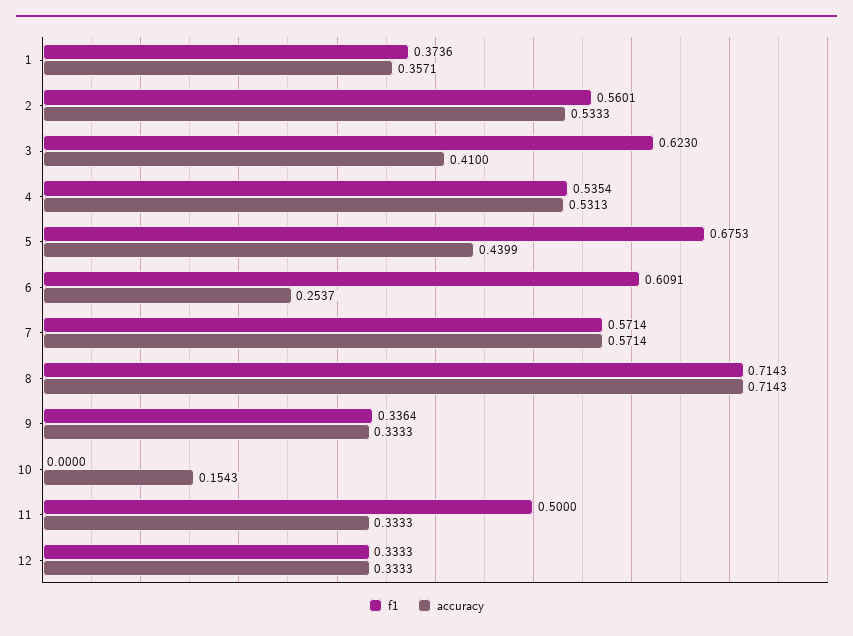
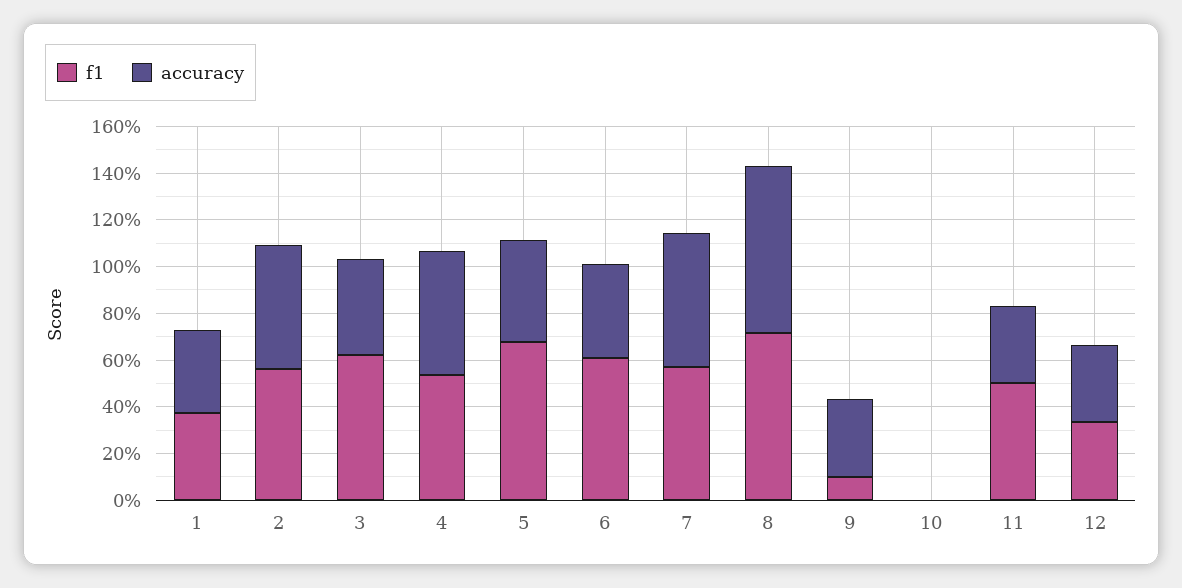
  {
    "f1": {
      "1": 0.3736,
      "2": 0.5601,
      "3": 0.623,
      "4": 0.5354,
      "5": 0.6753,
      "6": 0.6091,
      "7": 0.5714,
      "8": 0.7143,
-     "9": 0.3364,
+     "9": 0.1,
      "10": 0,
      "11": 0.5,
      "12": 0.3333
    },
    "accuracy": {
      "1": 0.3571,
      "2": 0.5333,
      "3": 0.41,
      "4": 0.5313,
      "5": 0.4399,
-     "6": 0.2537,
+     "6": 0.4,
      "7": 0.5714,
      "8": 0.7143,
      "9": 0.3333,
-     "10": 0.1543,
+     "10": 0,
      "11": 0.3333,
      "12": 0.3333
    }
  }

